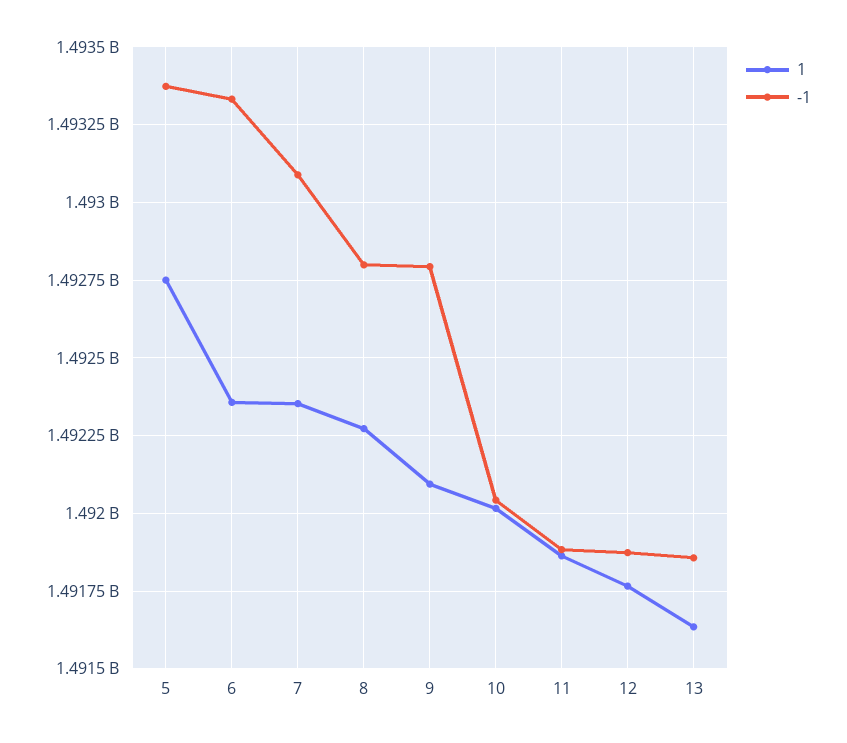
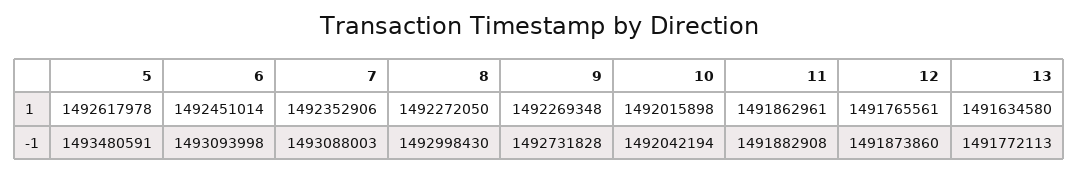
  {
    "1": {
-     "5": 1492750000,
+     "5": 1492617978,
-     "6": 1492350000,
+     "6": 1492451014,
      "7": 1492352906,
      "8": 1492272050,
-     "9": 1492100000,
+     "9": 1492269348,
      "10": 1492015898,
      "11": 1491862961,
      "12": 1491765561,
      "13": 1491634580
    },
    "-1": {
-     "5": 1493375000,
+     "5": 1493480591,
-     "6": 1493325000,
+     "6": 1493093998,
      "7": 1493088003,
-     "8": 1492800000,
+     "8": 1492998430,
-     "9": 1492800000,
+     "9": 1492731828,
      "10": 1492042194,
      "11": 1491882908,
      "12": 1491873860,
-     "13": 1491850000
+     "13": 1491772113
    }
  }

